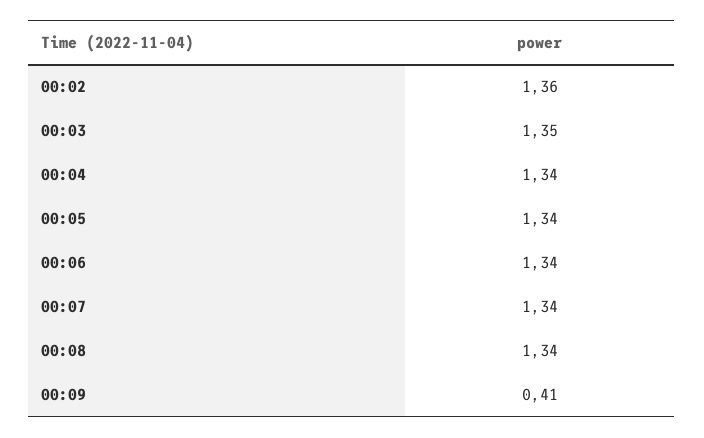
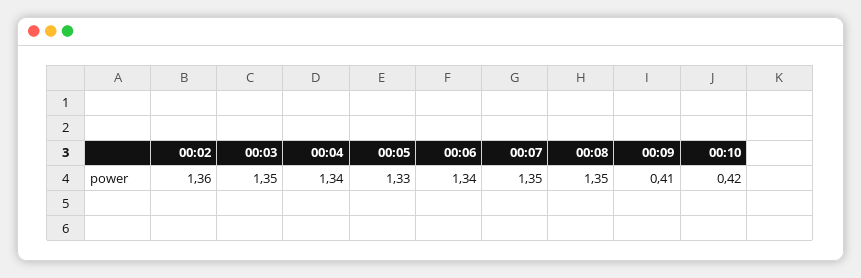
  {
    "00:02": 1.36,
    "00:03": 1.35,
    "00:04": 1.34,
-   "00:05": 1.34,
+   "00:05": 1.33,
    "00:06": 1.34,
-   "00:07": 1.34,
+   "00:07": 1.35,
-   "00:08": 1.34,
+   "00:08": 1.35,
-   "00:09": 0.41
+   "00:09": 0.41,
+   "00:10": 0.42
  }

